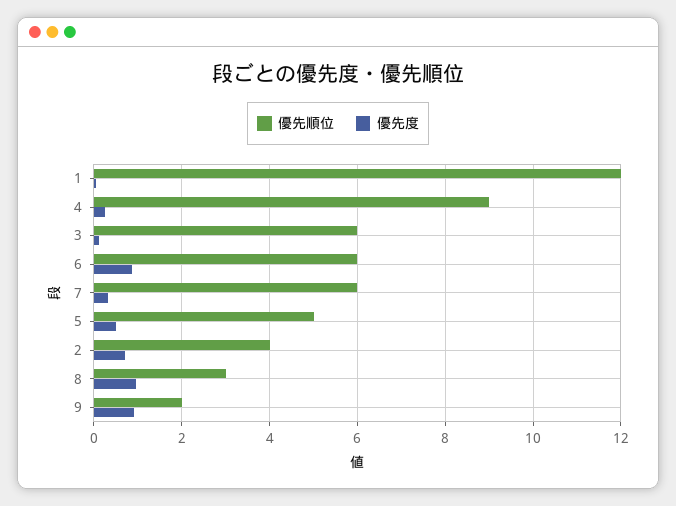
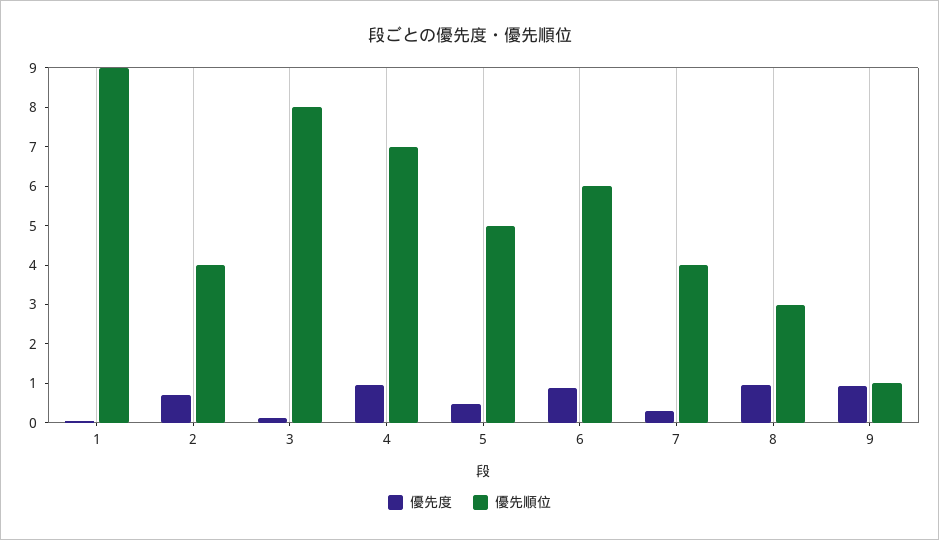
  {
    "優先順位": {
-     "1": 12,
+     "1": 9,
-     "4": 9,
+     "4": 7,
-     "3": 6,
+     "3": 8,
      "6": 6,
-     "7": 6,
+     "7": 4,
      "5": 5,
      "2": 4,
      "8": 3,
-     "9": 2
+     "9": 1
    },
    "優先度": {
      "1": 0,
-     "4": 0.2,
+     "4": 1,
      "3": 0.2,
      "6": 0.8,
      "7": 0.4,
      "5": 0.4,
      "2": 0.8,
      "8": 1,
      "9": 1
    }
  }

